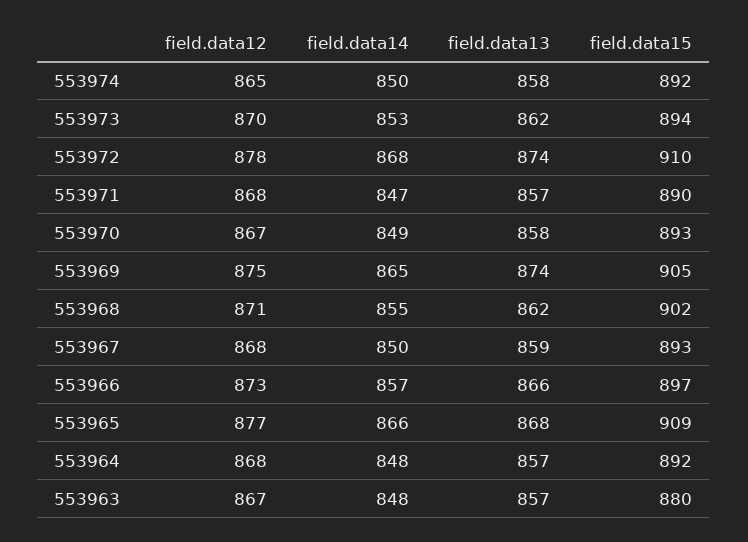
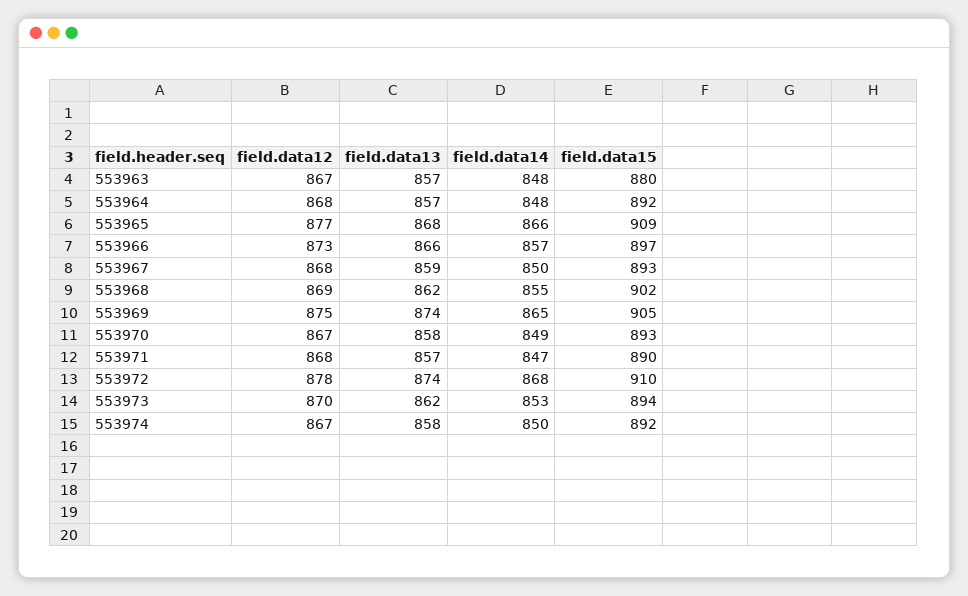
  {
    "field.data12": {
-     "553974": 865,
+     "553974": 867,
      "553973": 870,
      "553972": 878,
      "553971": 868,
      "553970": 867,
      "553969": 875,
-     "553968": 871,
+     "553968": 869,
      "553967": 868,
      "553966": 873,
      "553965": 877,
      "553964": 868,
      "553963": 867
    },
    "field.data14": {
      "553974": 850,
      "553973": 853,
      "553972": 868,
      "553971": 847,
      "553970": 849,
      "553969": 865,
      "553968": 855,
      "553967": 850,
      "553966": 857,
      "553965": 866,
      "553964": 848,
      "553963": 848
    },
    "field.data13": {
      "553974": 858,
      "553973": 862,
      "553972": 874,
      "553971": 857,
      "553970": 858,
      "553969": 874,
      "553968": 862,
      "553967": 859,
      "553966": 866,
      "553965": 868,
      "553964": 857,
      "553963": 857
    },
    "field.data15": {
      "553974": 892,
      "553973": 894,
      "553972": 910,
      "553971": 890,
      "553970": 893,
      "553969": 905,
      "553968": 902,
      "553967": 893,
      "553966": 897,
      "553965": 909,
      "553964": 892,
      "553963": 880
    }
  }

